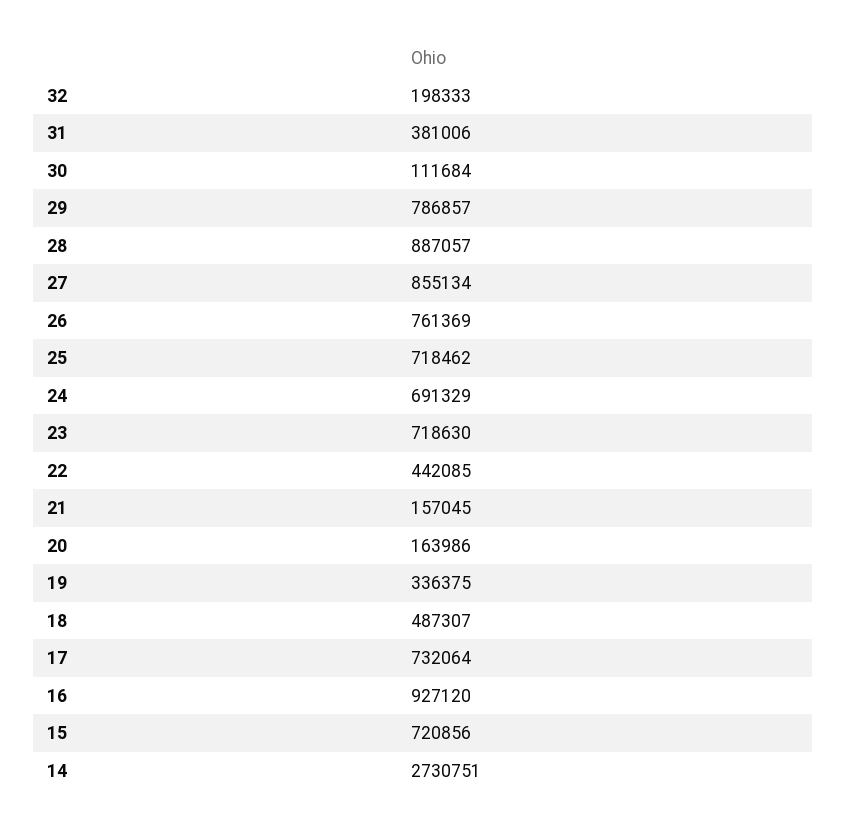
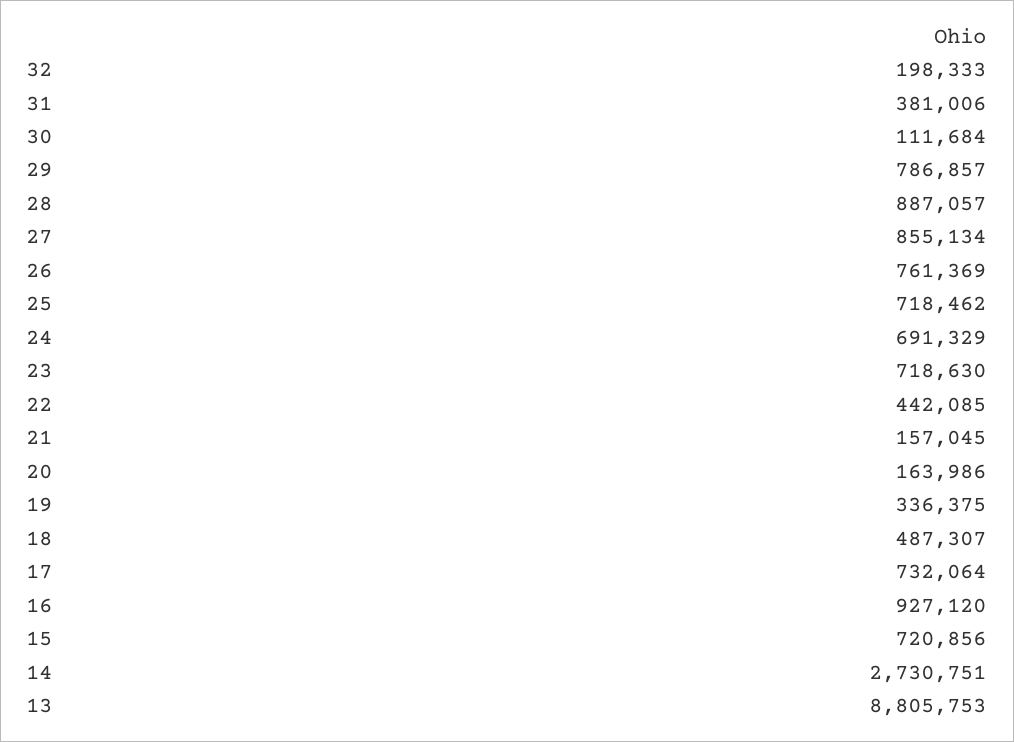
  {
    "32": 198333,
    "31": 381006,
    "30": 111684,
    "29": 786857,
    "28": 887057,
    "27": 855134,
    "26": 761369,
    "25": 718462,
    "24": 691329,
    "23": 718630,
    "22": 442085,
    "21": 157045,
    "20": 163986,
    "19": 336375,
    "18": 487307,
    "17": 732064,
    "16": 927120,
    "15": 720856,
-   "14": 2730751
+   "14": 2730751,
+   "13": 8805753
  }

